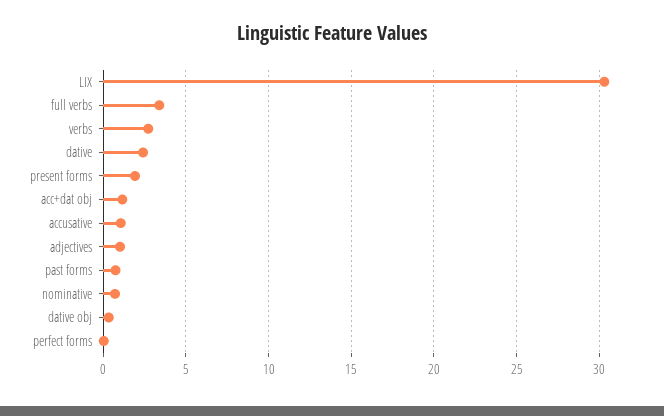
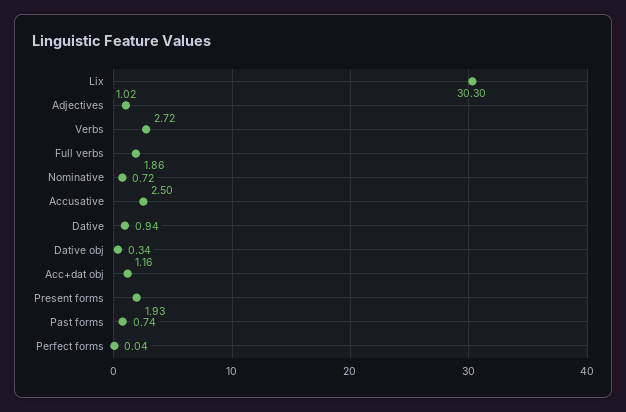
  {
    "LIX": 30.3,
-   "full verbs": 3.5,
+   "full verbs": 1.86,
    "verbs": 2.72,
-   "dative": 2.5,
+   "dative": 0.94,
    "present forms": 1.93,
    "acc+dat obj": 1.16,
-   "accusative": 1,
+   "accusative": 2.5,
    "adjectives": 1.02,
    "past forms": 0.74,
    "nominative": 0.72,
    "dative obj": 0.34,
    "perfect forms": 0.04
  }

